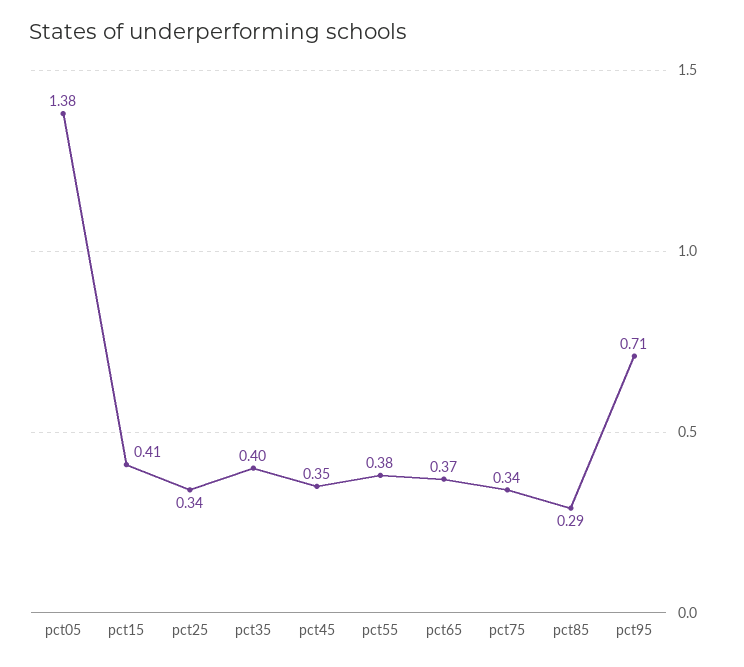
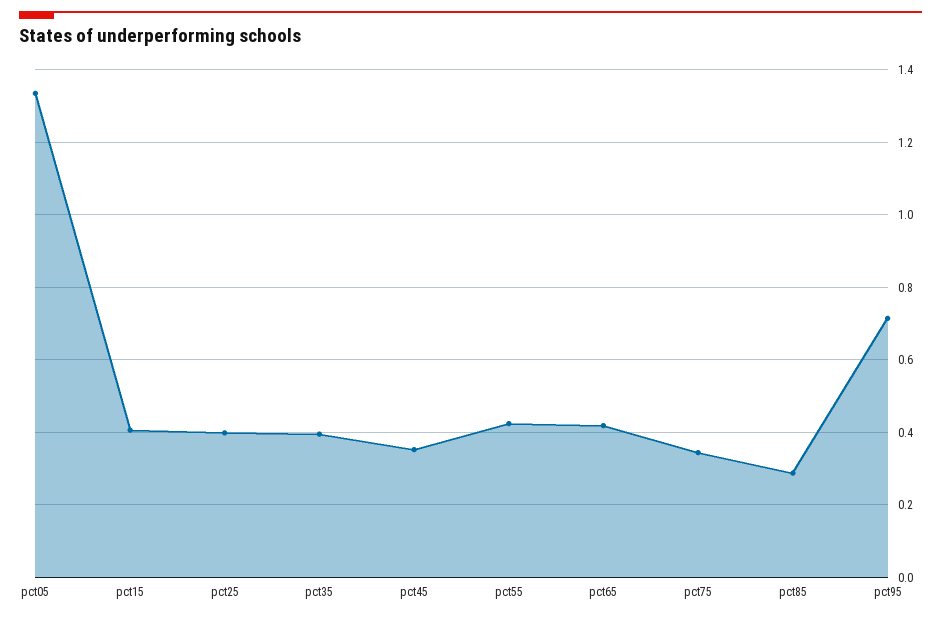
  {
-   "pct05": 1.38,
+   "pct05": 1.34,
    "pct15": 0.41,
-   "pct25": 0.34,
+   "pct25": 0.4,
    "pct35": 0.4,
    "pct45": 0.35,
-   "pct55": 0.38,
+   "pct55": 0.42,
-   "pct65": 0.37,
+   "pct65": 0.42,
    "pct75": 0.34,
    "pct85": 0.29,
    "pct95": 0.71
  }

